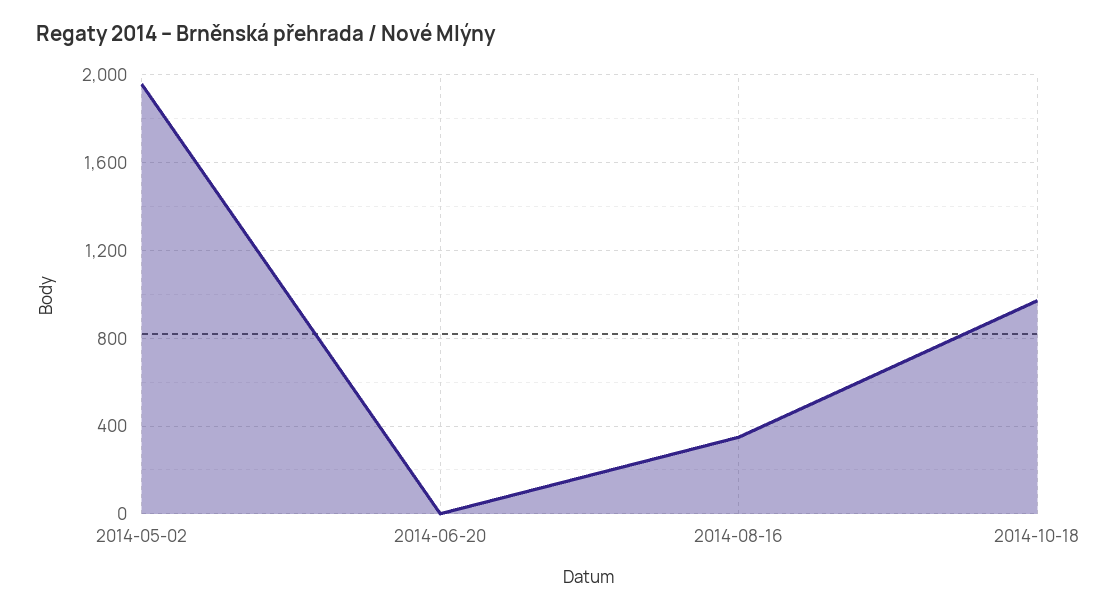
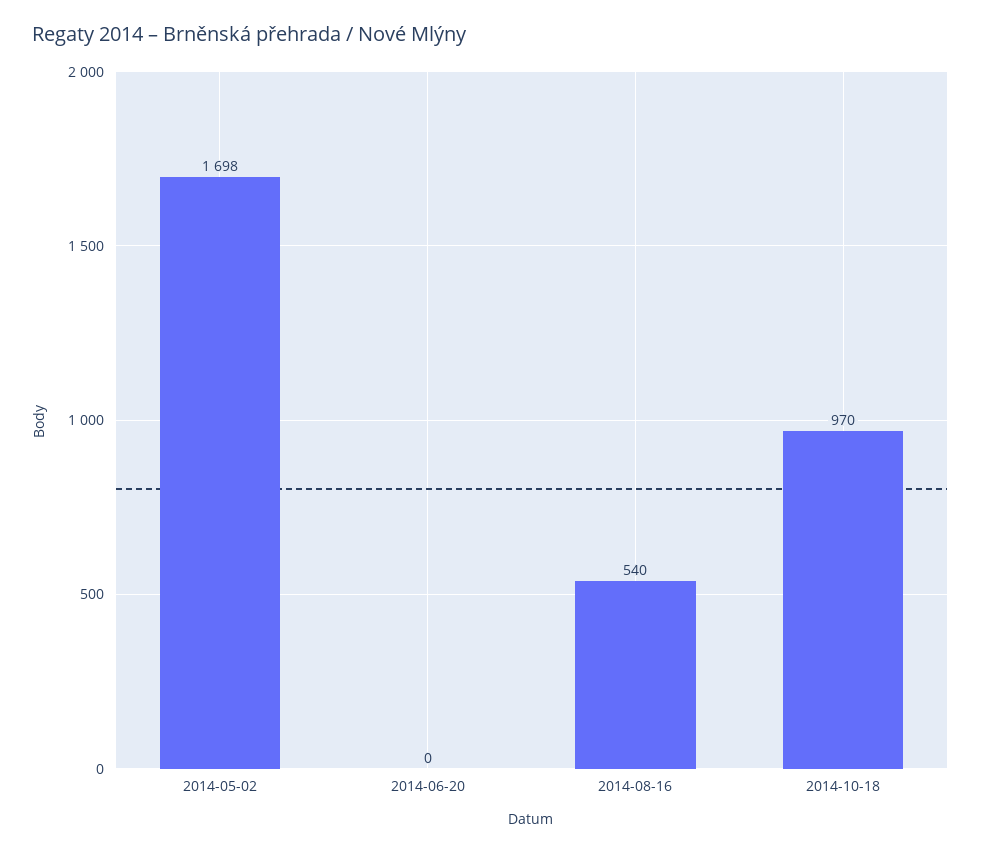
  {
-   "2014-05-02": 1950,
+   "2014-05-02": 1698,
    "2014-06-20": 0,
-   "2014-08-16": 350,
+   "2014-08-16": 540,
    "2014-10-18": 970
  }

